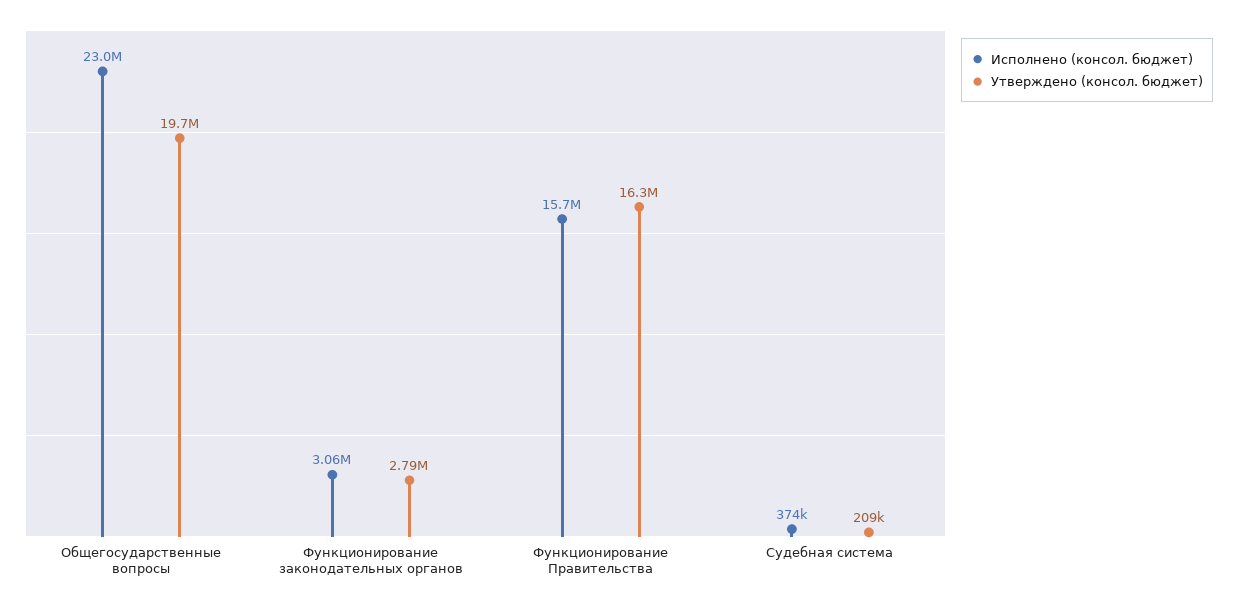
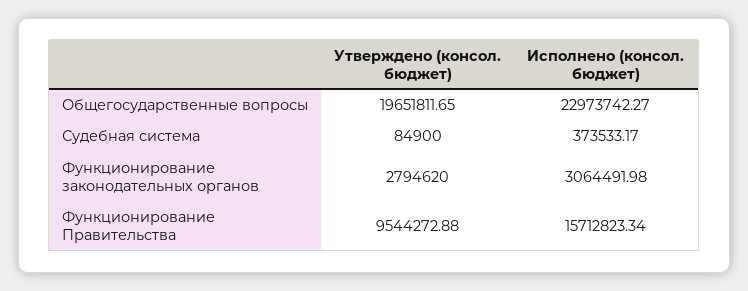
  {
    "Исполнено (консол. бюджет)": {
      "Общегосударственные вопросы": 22973742.27,
      "Функционирование законодательных органов": 3064491.98,
      "Функционирование Правительства": 15712823.34,
      "Судебная система": 373533.17
    },
    "Утверждено (консол. бюджет)": {
      "Общегосударственные вопросы": 19651811.65,
      "Функционирование законодательных органов": 2794620,
-     "Функционирование Правительства": 16300000,
+     "Функционирование Правительства": 9544272.88,
-     "Судебная система": 209000
+     "Судебная система": 84900
    }
  }

